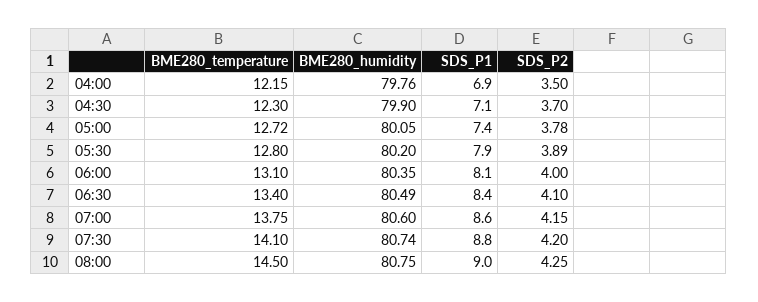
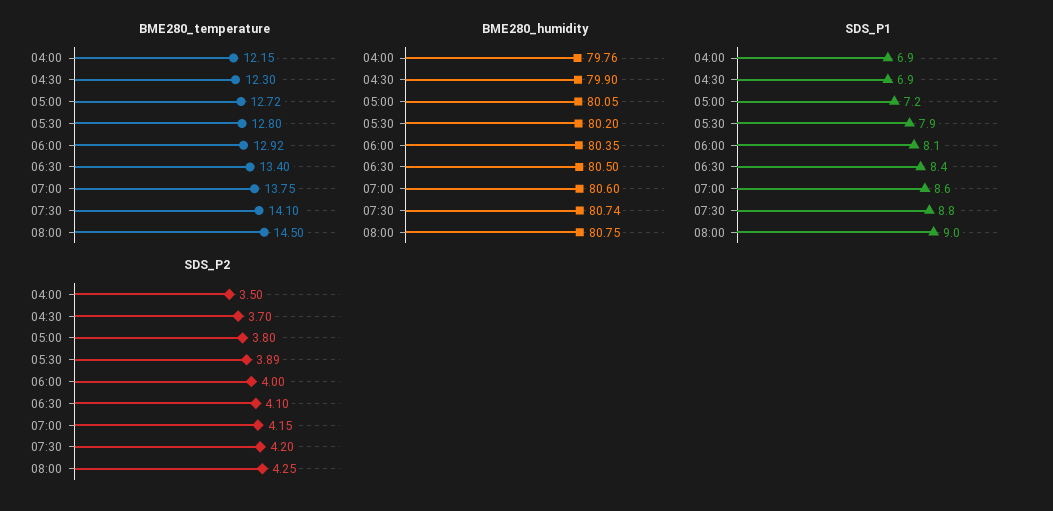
  {
    "BME280_temperature": {
      "04:00": 12.15,
      "04:30": 12.3,
      "05:00": 12.72,
      "05:30": 12.8,
-     "06:00": 13.1,
+     "06:00": 12.92,
      "06:30": 13.4,
      "07:00": 13.75,
      "07:30": 14.1,
      "08:00": 14.5
    },
    "BME280_humidity": {
      "04:00": 79.76,
      "04:30": 79.9,
      "05:00": 80.05,
      "05:30": 80.2,
      "06:00": 80.35,
-     "06:30": 80.49,
+     "06:30": 80.5,
      "07:00": 80.6,
      "07:30": 80.74,
      "08:00": 80.75
    },
    "SDS_P1": {
      "04:00": 6.9,
-     "04:30": 7.1,
+     "04:30": 6.9,
-     "05:00": 7.4,
+     "05:00": 7.2,
      "05:30": 7.9,
      "06:00": 8.1,
      "06:30": 8.4,
      "07:00": 8.6,
      "07:30": 8.8,
      "08:00": 9
    },
    "SDS_P2": {
      "04:00": 3.5,
      "04:30": 3.7,
-     "05:00": 3.78,
+     "05:00": 3.8,
      "05:30": 3.89,
      "06:00": 4,
      "06:30": 4.1,
      "07:00": 4.15,
      "07:30": 4.2,
      "08:00": 4.25
    }
  }

